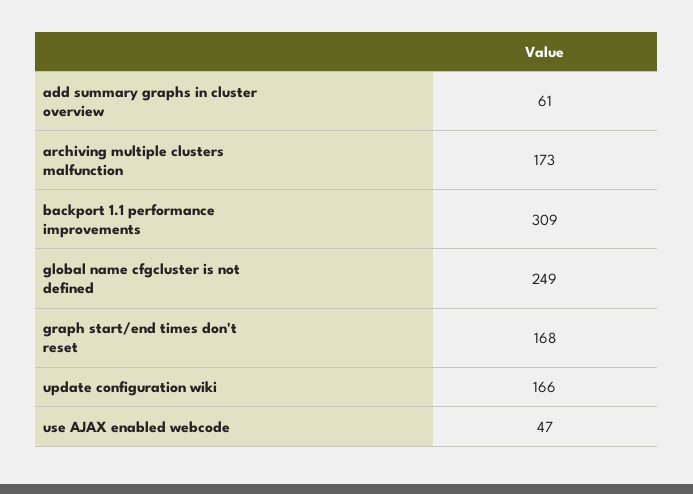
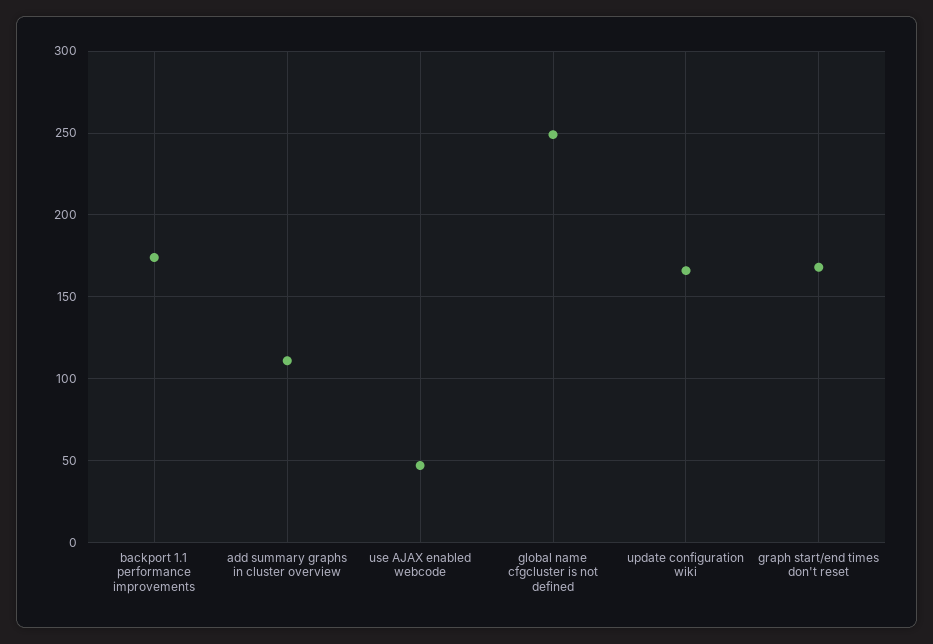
  {
-   "add summary graphs in cluster overview": 61,
+   "add summary graphs in cluster overview": 110,
-   "archiving multiple clusters malfunction": 173,
-   "backport 1.1 performance improvements": 309,
+   "backport 1.1 performance improvements": 175,
    "global name cfgcluster is not defined": 249,
    "graph start/end times don't reset": 168,
    "update configuration wiki": 166,
    "use AJAX enabled webcode": 47
  }

